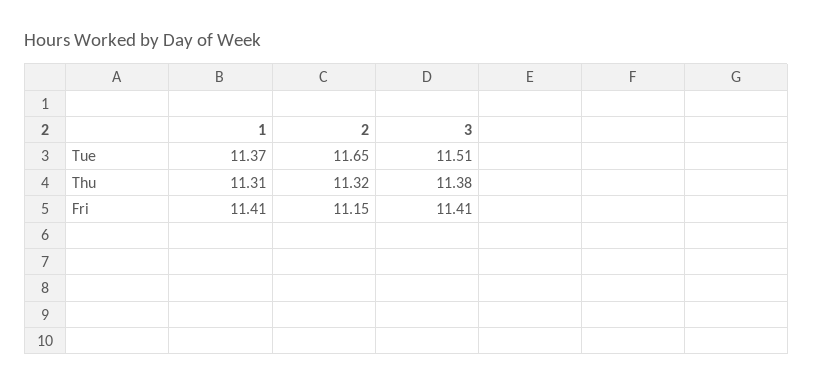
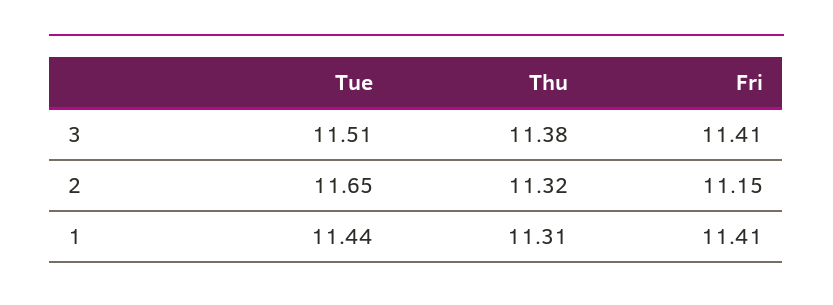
  {
    "1": {
-     "Tue": 11.37,
+     "Tue": 11.44,
      "Thu": 11.31,
      "Fri": 11.41
    },
    "2": {
      "Tue": 11.65,
      "Thu": 11.32,
      "Fri": 11.15
    },
    "3": {
      "Tue": 11.51,
      "Thu": 11.38,
      "Fri": 11.41
    }
  }

